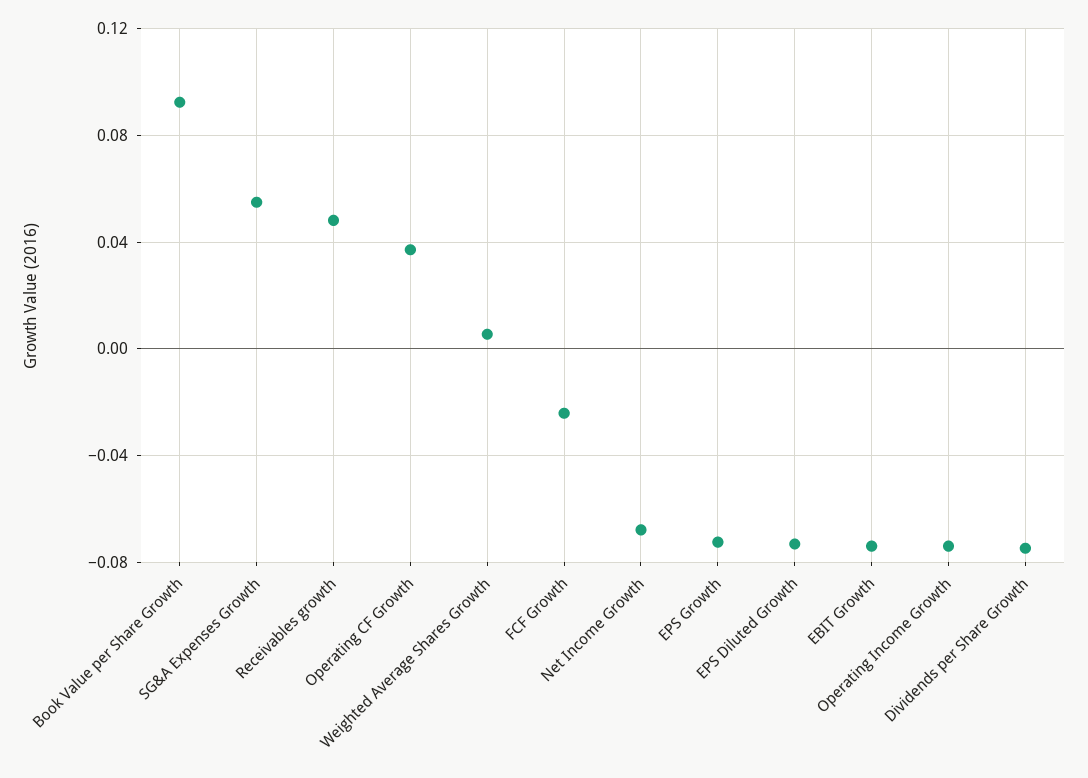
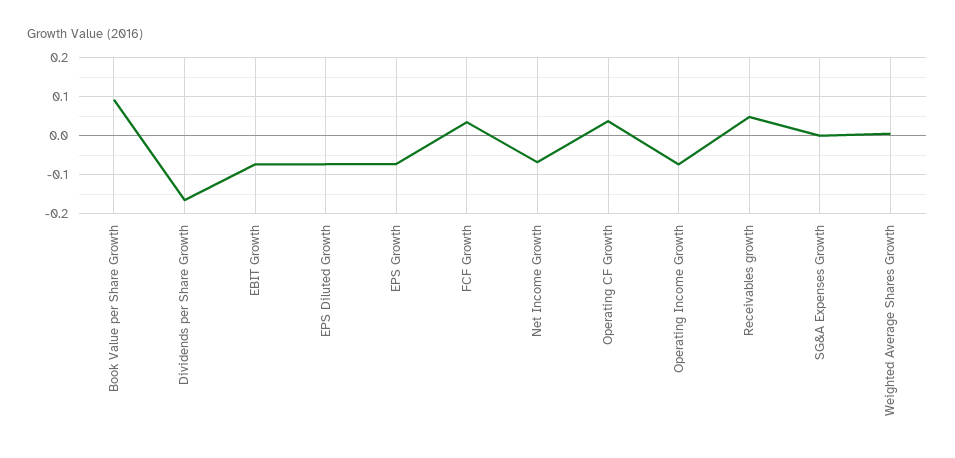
  {
    "Book Value per Share Growth": 0.095,
-   "SG&A Expenses Growth": 0.055,
+   "SG&A Expenses Growth": 0,
    "Receivables growth": 0.05,
    "Operating CF Growth": 0.035,
    "Weighted Average Shares Growth": 0.005,
-   "FCF Growth": -0.025,
+   "FCF Growth": 0.04,
    "Net Income Growth": -0.07,
    "EPS Growth": -0.07,
    "EPS Diluted Growth": -0.075,
    "EBIT Growth": -0.075,
    "Operating Income Growth": -0.075,
-   "Dividends per Share Growth": -0.075
+   "Dividends per Share Growth": -0.16
  }

